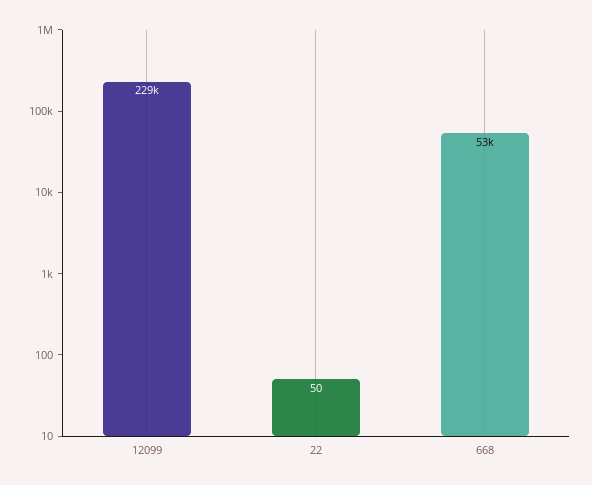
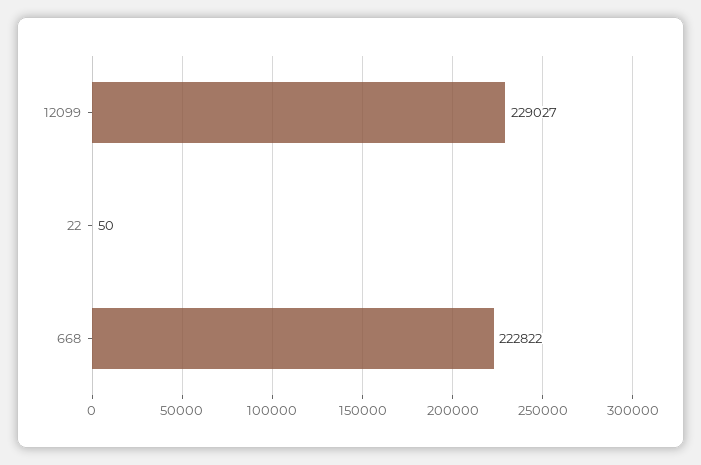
  {
    "12099": 229027,
    "22": 50,
-   "668": 53000
+   "668": 222822
  }

